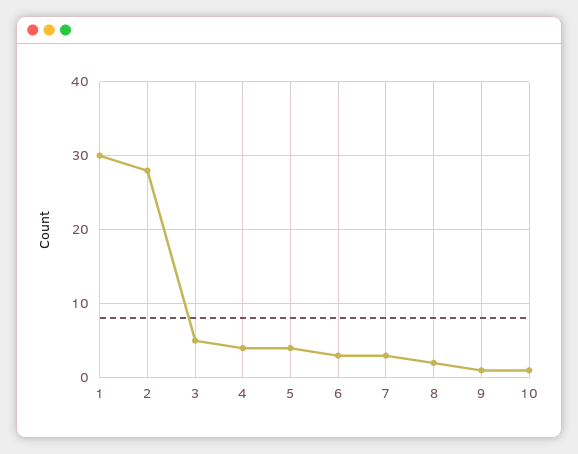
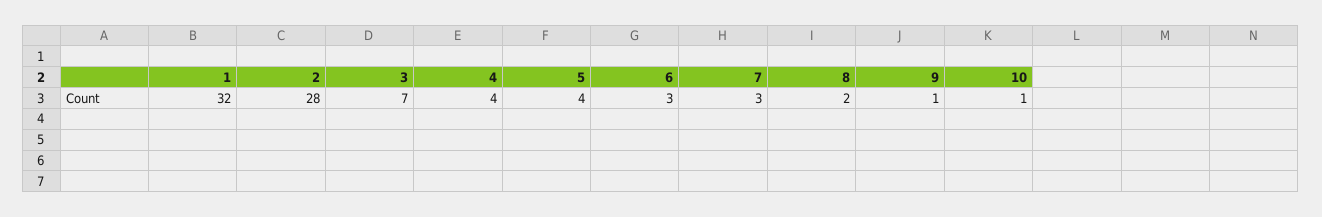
  {
-   "1": 30,
+   "1": 32,
    "2": 28,
-   "3": 5,
+   "3": 7,
    "4": 4,
    "5": 4,
    "6": 3,
    "7": 3,
    "8": 2,
    "9": 1,
    "10": 1
  }

